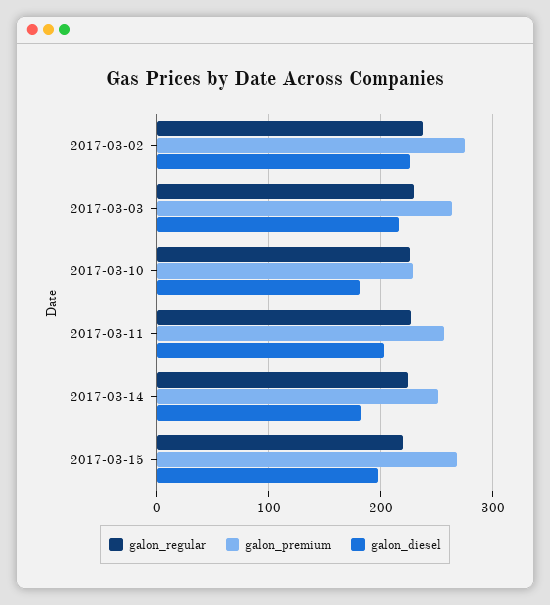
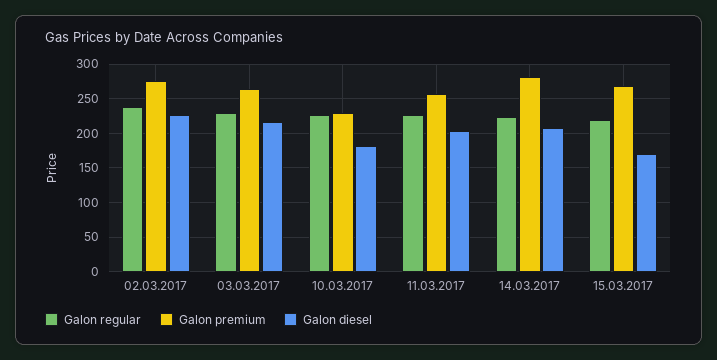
  {
    "galon_regular": {
      "2017-03-02": 240,
      "2017-03-03": 230,
      "2017-03-10": 230,
      "2017-03-11": 230,
      "2017-03-14": 220,
      "2017-03-15": 220
    },
    "galon_premium": {
      "2017-03-02": 280,
      "2017-03-03": 260,
      "2017-03-10": 230,
      "2017-03-11": 260,
-     "2017-03-14": 250,
+     "2017-03-14": 280,
      "2017-03-15": 270
    },
    "galon_diesel": {
      "2017-03-02": 230,
      "2017-03-03": 220,
      "2017-03-10": 180,
      "2017-03-11": 200,
-     "2017-03-14": 180,
+     "2017-03-14": 210,
-     "2017-03-15": 200
+     "2017-03-15": 170
    }
  }

